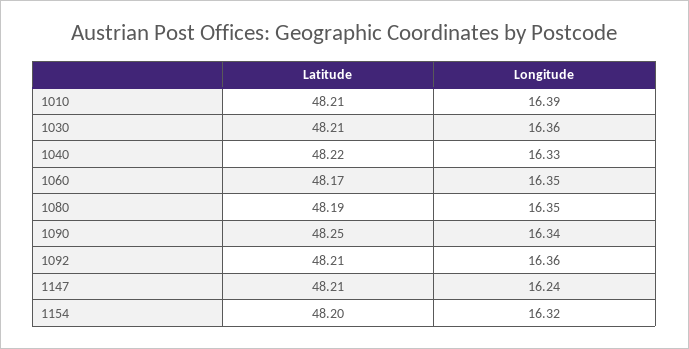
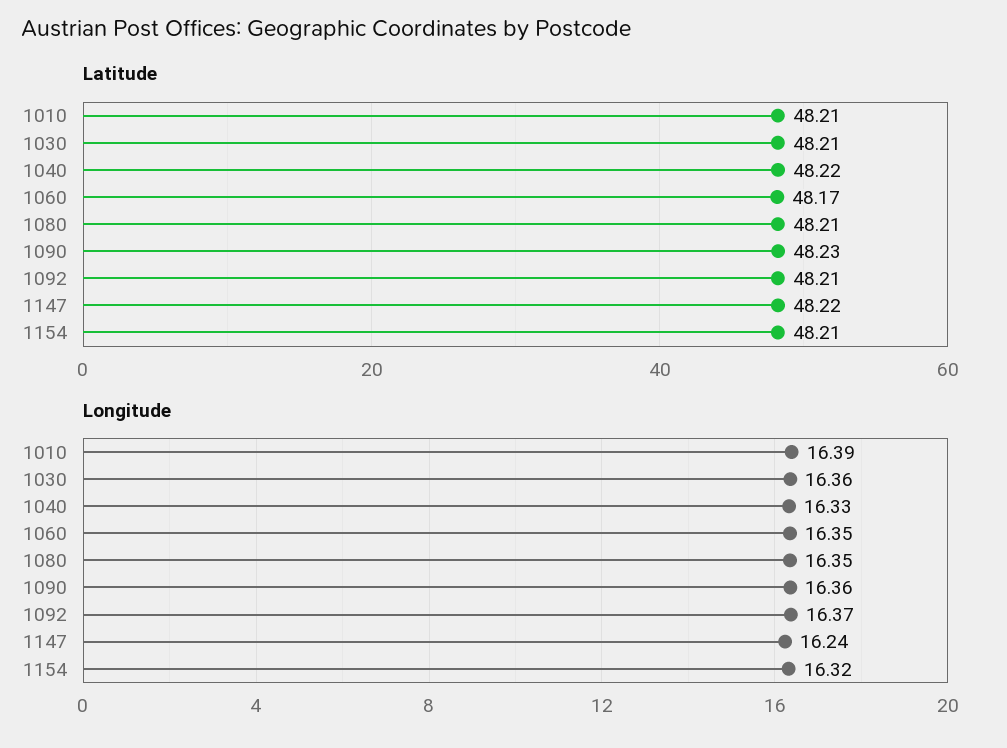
  {
    "Latitude": {
      "1010": 48.21,
      "1030": 48.21,
      "1040": 48.22,
      "1060": 48.17,
-     "1080": 48.19,
+     "1080": 48.21,
-     "1090": 48.25,
+     "1090": 48.23,
      "1092": 48.21,
-     "1147": 48.21,
+     "1147": 48.22,
-     "1154": 48.2
+     "1154": 48.21
    },
    "Longitude": {
      "1010": 16.39,
      "1030": 16.36,
      "1040": 16.33,
      "1060": 16.35,
      "1080": 16.35,
-     "1090": 16.34,
+     "1090": 16.36,
-     "1092": 16.36,
+     "1092": 16.37,
      "1147": 16.24,
      "1154": 16.32
    }
  }

